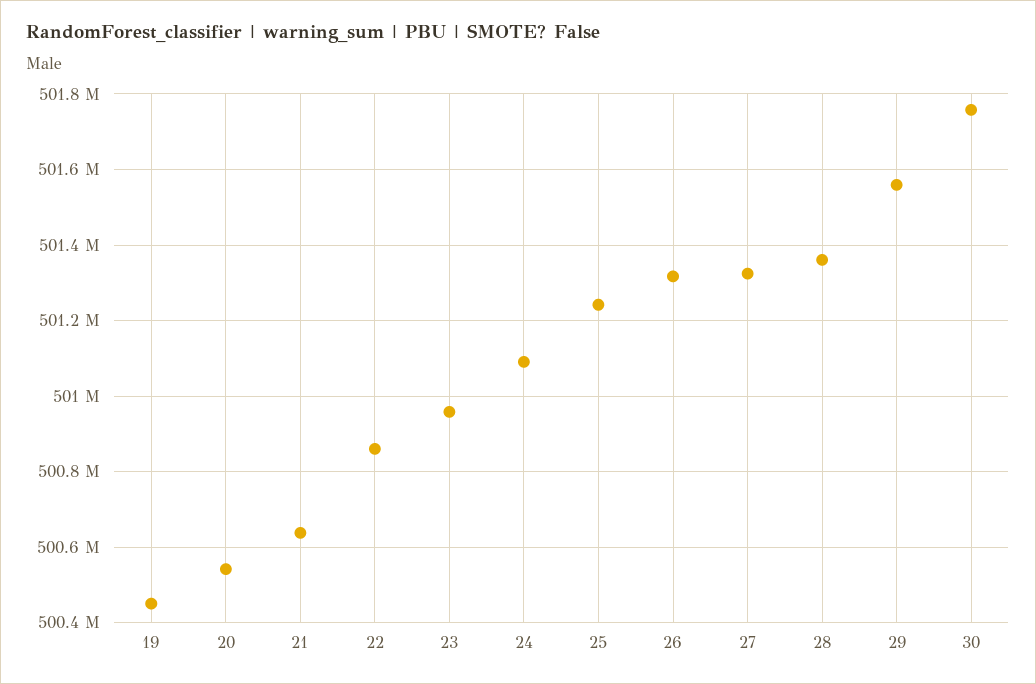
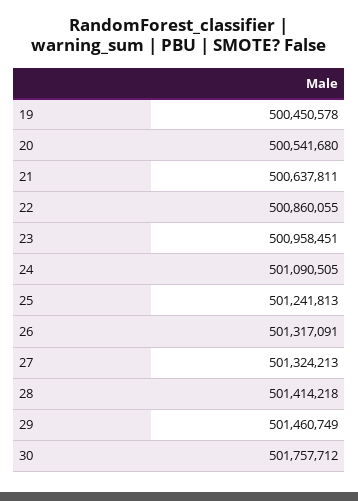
  {
    "19": 500450578,
    "20": 500541680,
    "21": 500637811,
    "22": 500860055,
    "23": 500958451,
    "24": 501090505,
    "25": 501241813,
    "26": 501317091,
    "27": 501324213,
-   "28": 501360000,
+   "28": 501414218,
-   "29": 501560000,
+   "29": 501460749,
    "30": 501757712
  }

